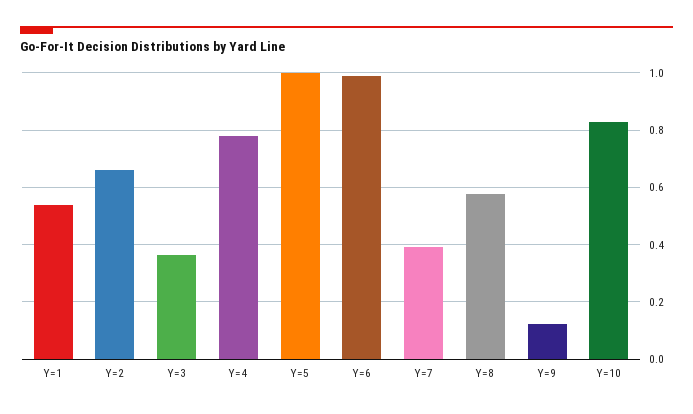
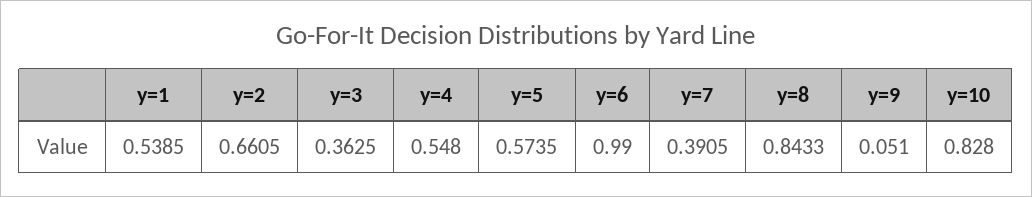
  {
    "Y=1": 0.5385,
    "Y=2": 0.6605,
    "Y=3": 0.3625,
-   "Y=4": 0.775,
+   "Y=4": 0.548,
-   "Y=5": 1,
+   "Y=5": 0.5735,
    "Y=6": 0.99,
    "Y=7": 0.3905,
-   "Y=8": 0.575,
+   "Y=8": 0.8433,
-   "Y=9": 0.125,
+   "Y=9": 0.051,
    "Y=10": 0.828
  }

